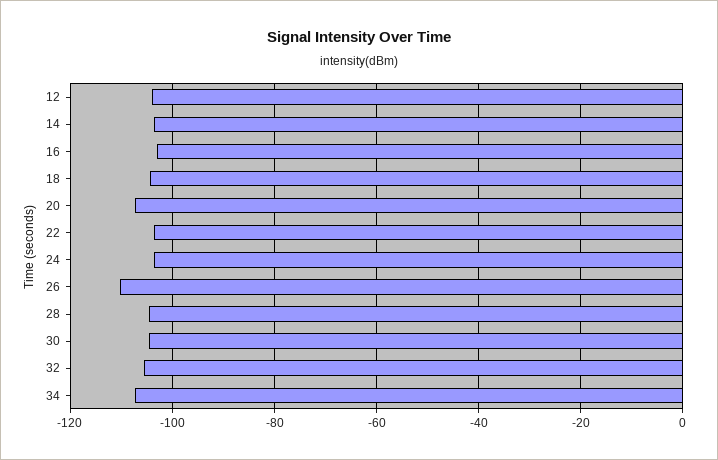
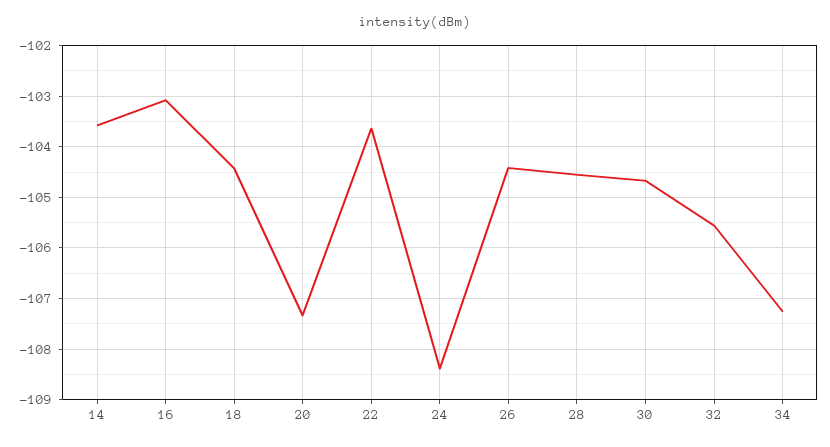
  {
-   "12": -104,
    "14": -103.6,
    "16": -103,
    "18": -104.4,
    "20": -107.4,
    "22": -103.6,
-   "24": -104,
+   "24": -108.4,
-   "26": -110,
+   "26": -104.4,
    "28": -104.6,
    "30": -104.6,
    "32": -105.6,
    "34": -107.2
  }

